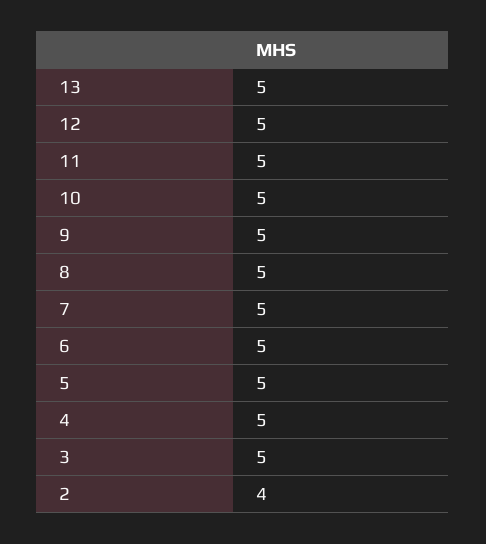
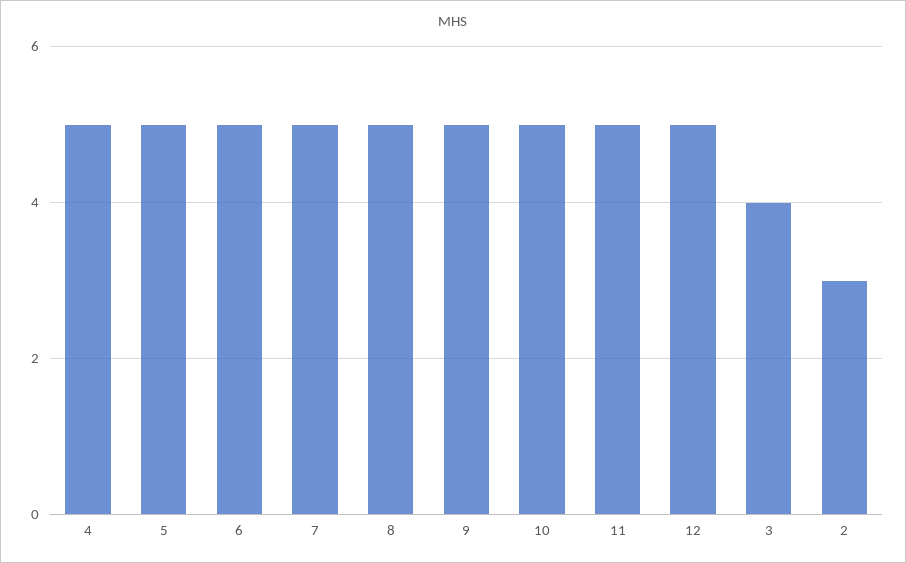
  {
-   "13": 5,
    "12": 5,
    "11": 5,
    "10": 5,
    "9": 5,
    "8": 5,
    "7": 5,
    "6": 5,
    "5": 5,
    "4": 5,
-   "3": 5,
+   "3": 4,
-   "2": 4
+   "2": 3
  }

